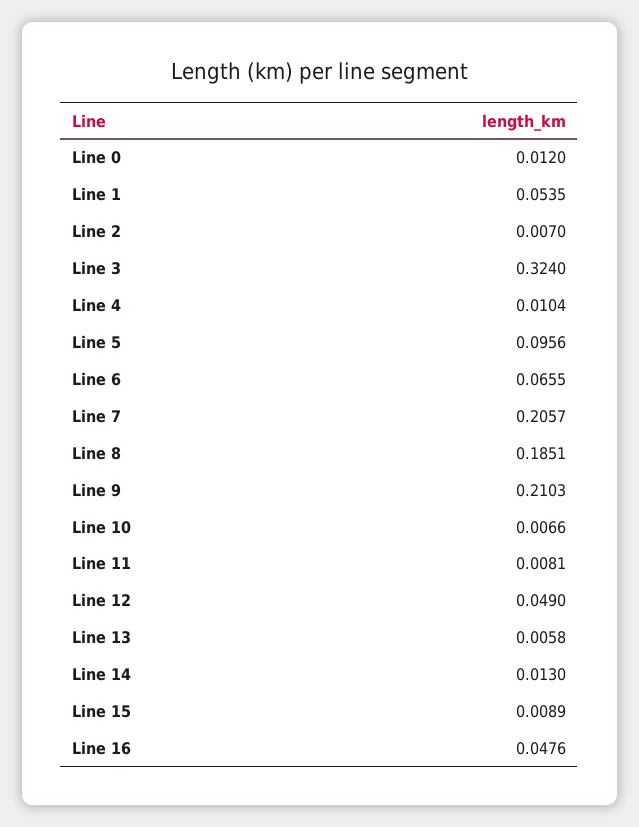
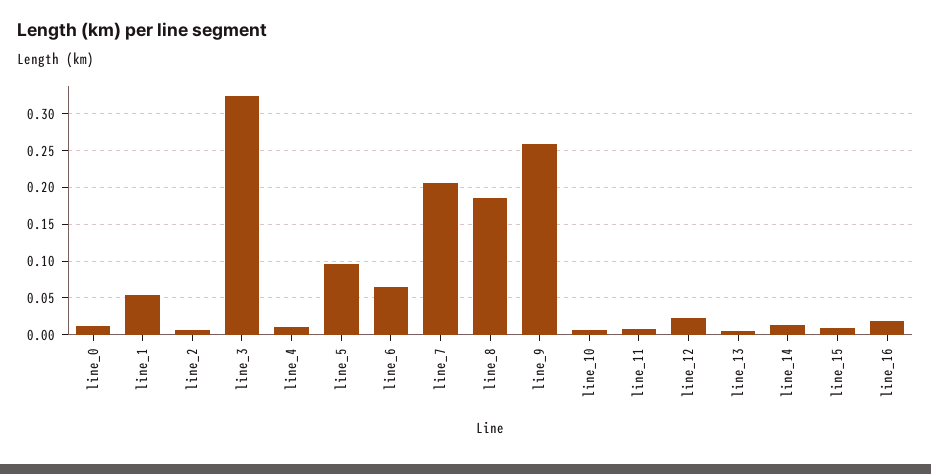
  {
    "Line 0": 0.012,
    "Line 1": 0.0535,
    "Line 2": 0.007,
    "Line 3": 0.324,
    "Line 4": 0.0104,
    "Line 5": 0.0956,
    "Line 6": 0.0655,
    "Line 7": 0.2057,
    "Line 8": 0.1851,
-   "Line 9": 0.2103,
+   "Line 9": 0.26,
    "Line 10": 0.0066,
    "Line 11": 0.0081,
-   "Line 12": 0.049,
+   "Line 12": 0.02,
    "Line 13": 0.0058,
    "Line 14": 0.013,
    "Line 15": 0.0089,
-   "Line 16": 0.0476
+   "Line 16": 0.02
  }

